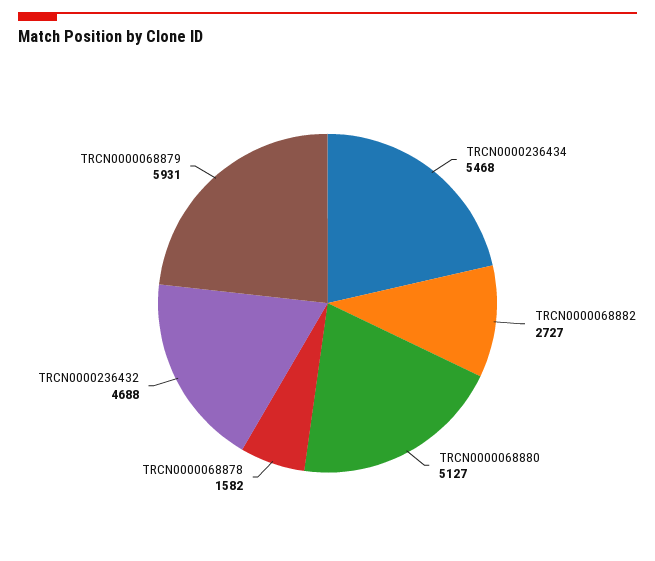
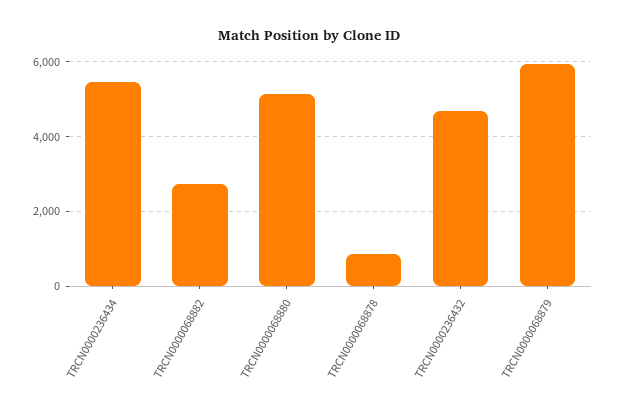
  {
    "TRCN0000236434": 5468,
    "TRCN0000068882": 2727,
    "TRCN0000068880": 5127,
-   "TRCN0000068878": 1582,
+   "TRCN0000068878": 800,
    "TRCN0000236432": 4688,
    "TRCN0000068879": 5931
  }

